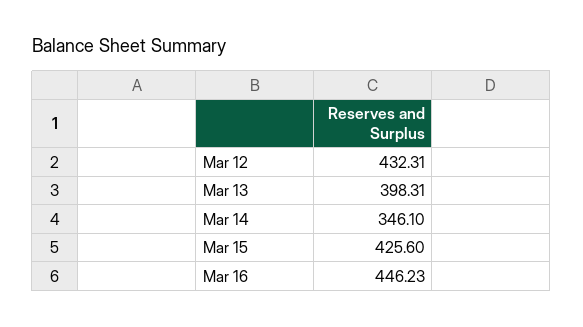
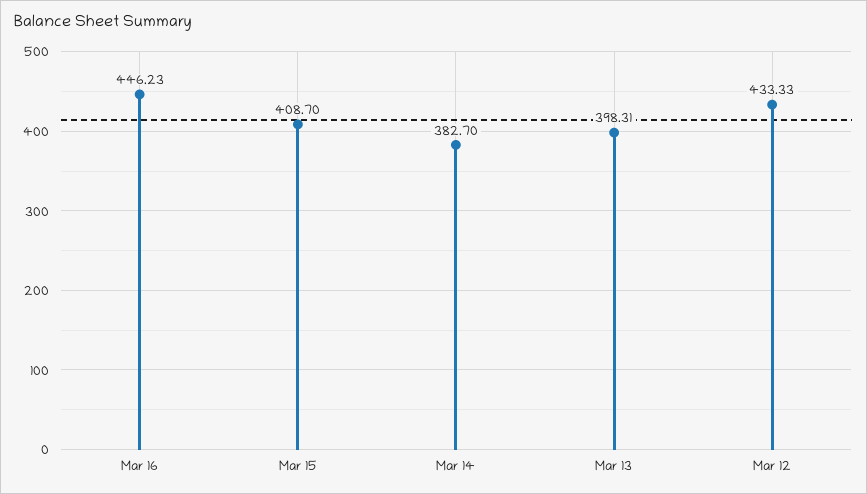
  {
-   "Mar 12": 432.31,
+   "Mar 12": 433.33,
    "Mar 13": 398.31,
-   "Mar 14": 346.1,
+   "Mar 14": 382.7,
-   "Mar 15": 425.6,
+   "Mar 15": 408.7,
    "Mar 16": 446.23
  }

